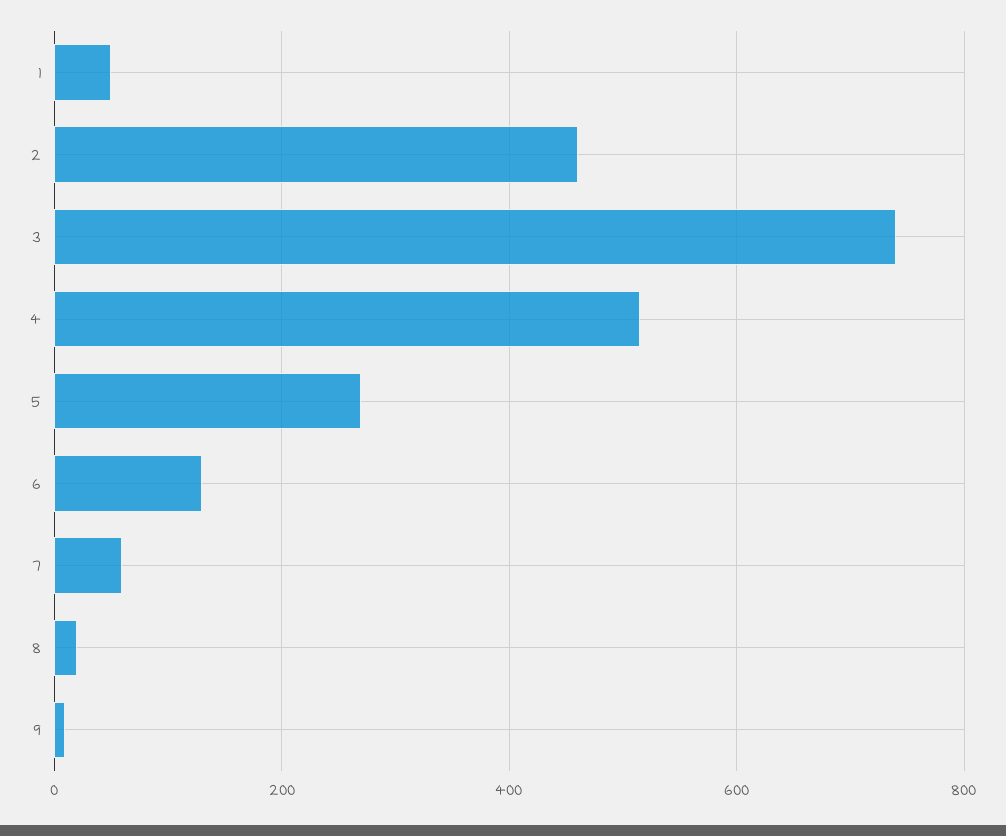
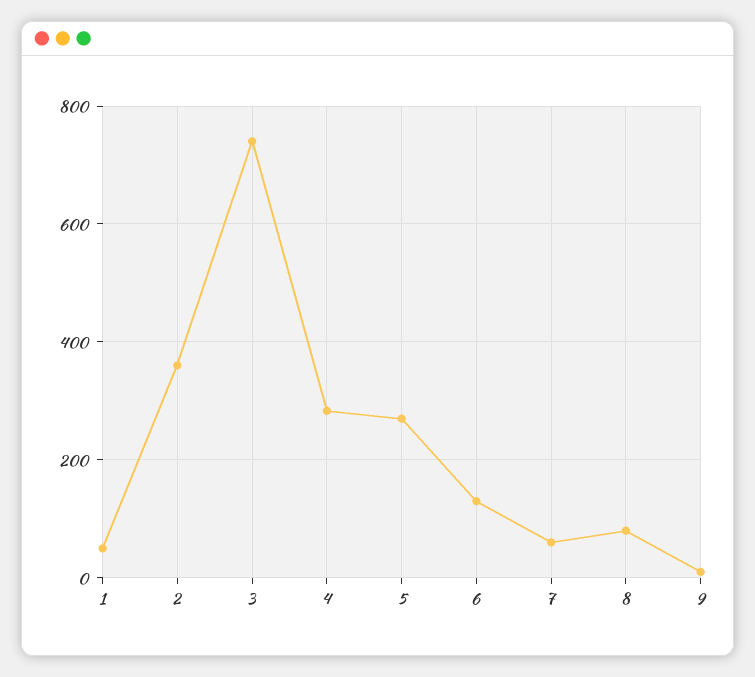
  {
    "1": 60,
-   "2": 460,
+   "2": 360,
    "3": 740,
-   "4": 520,
+   "4": 280,
    "5": 280,
    "6": 140,
    "7": 60,
-   "8": 20,
+   "8": 80,
    "9": 20
  }

